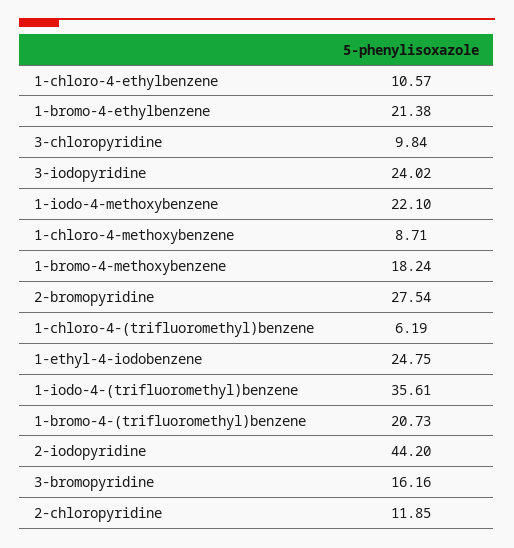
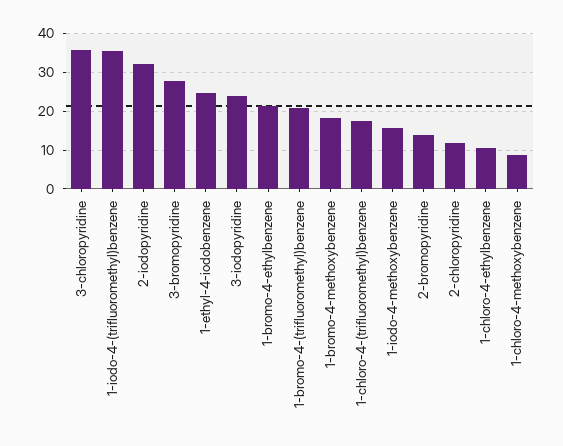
  {
    "1-chloro-4-ethylbenzene": 10.57,
    "1-bromo-4-ethylbenzene": 21.38,
-   "3-chloropyridine": 9.84,
+   "3-chloropyridine": 36,
    "3-iodopyridine": 24.02,
-   "1-iodo-4-methoxybenzene": 22.1,
+   "1-iodo-4-methoxybenzene": 16,
    "1-chloro-4-methoxybenzene": 8.71,
    "1-bromo-4-methoxybenzene": 18.24,
-   "2-bromopyridine": 27.54,
+   "2-bromopyridine": 14,
-   "1-chloro-4-(trifluoromethyl)benzene": 6.19,
+   "1-chloro-4-(trifluoromethyl)benzene": 18,
    "1-ethyl-4-iodobenzene": 24.75,
    "1-iodo-4-(trifluoromethyl)benzene": 35.61,
    "1-bromo-4-(trifluoromethyl)benzene": 20.73,
-   "2-iodopyridine": 44.2,
+   "2-iodopyridine": 32,
-   "3-bromopyridine": 16.16,
+   "3-bromopyridine": 28,
    "2-chloropyridine": 11.85
  }

